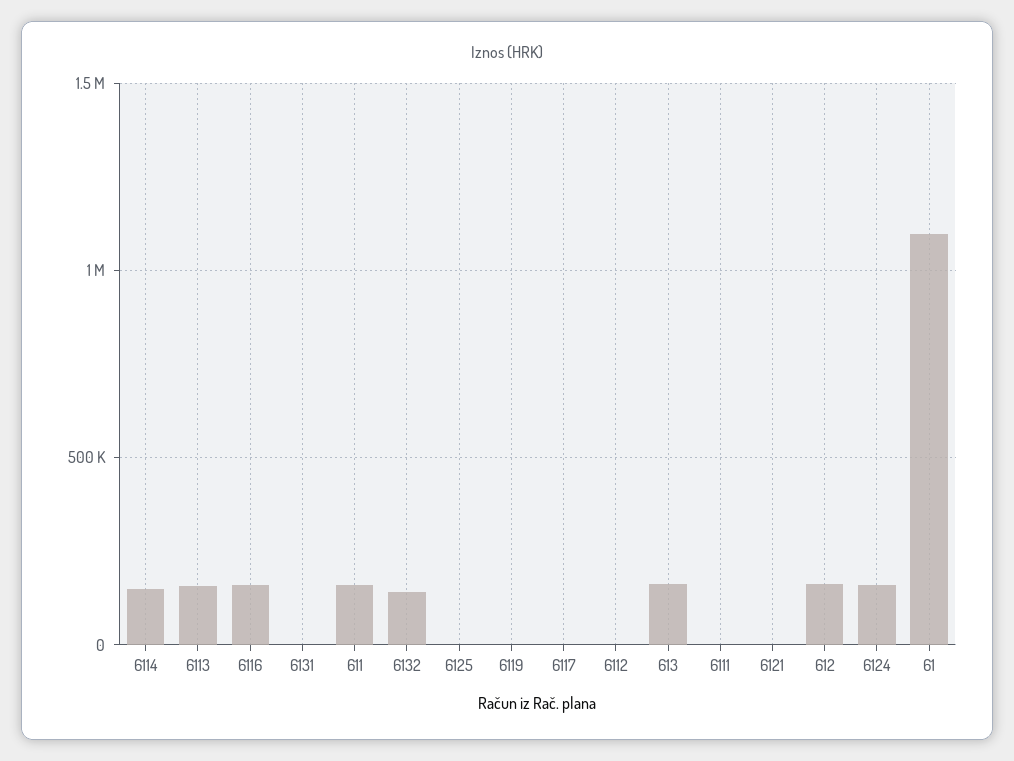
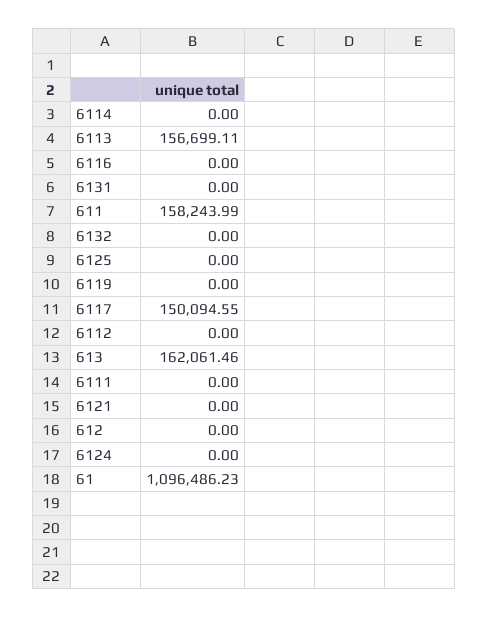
  {
-   "6114": 150000,
+   "6114": 0,
    "6113": 156699.11,
-   "6116": 150000,
+   "6116": 0,
    "6131": 0,
    "611": 158243.99,
-   "6132": 150000,
+   "6132": 0,
    "6125": 0,
    "6119": 0,
-   "6117": 0,
+   "6117": 150094.55,
    "6112": 0,
    "613": 162061.46,
    "6111": 0,
    "6121": 0,
-   "612": 150000,
+   "612": 0,
-   "6124": 150000,
+   "6124": 0,
    "61": 1096486.23
  }

